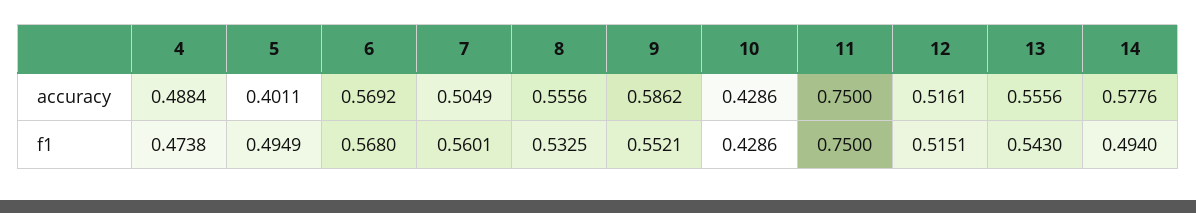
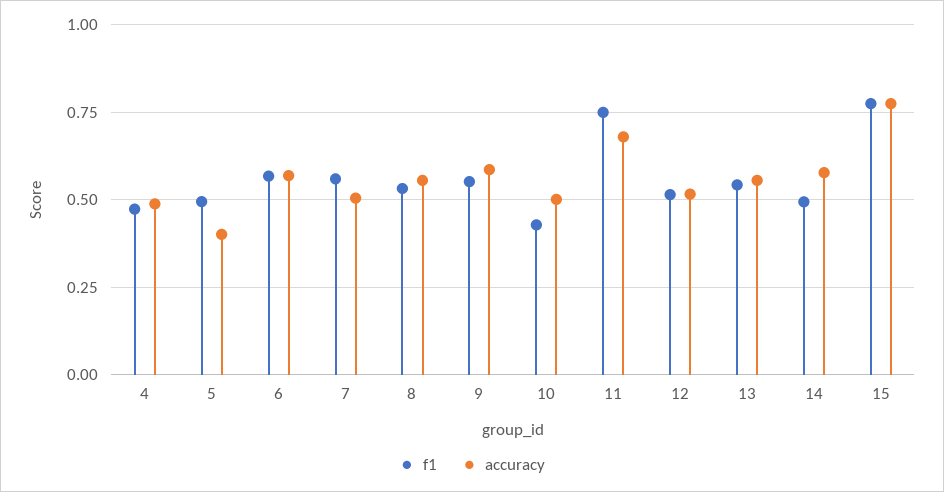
  {
    "accuracy": {
      "4": 0.4884,
      "5": 0.4011,
      "6": 0.5692,
      "7": 0.5049,
      "8": 0.5556,
      "9": 0.5862,
-     "10": 0.4286,
+     "10": 0.5,
-     "11": 0.75,
+     "11": 0.675,
      "12": 0.5161,
      "13": 0.5556,
-     "14": 0.5776
+     "14": 0.5776,
+     "15": 0.775
    },
    "f1": {
      "4": 0.4738,
      "5": 0.4949,
      "6": 0.568,
      "7": 0.5601,
      "8": 0.5325,
      "9": 0.5521,
      "10": 0.4286,
      "11": 0.75,
      "12": 0.5151,
      "13": 0.543,
-     "14": 0.494
+     "14": 0.494,
+     "15": 0.775
    }
  }

